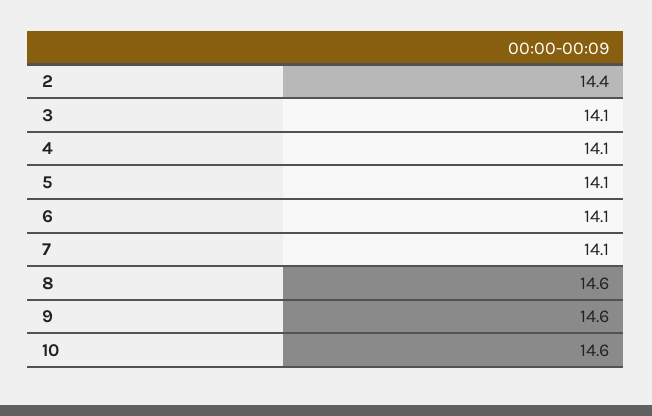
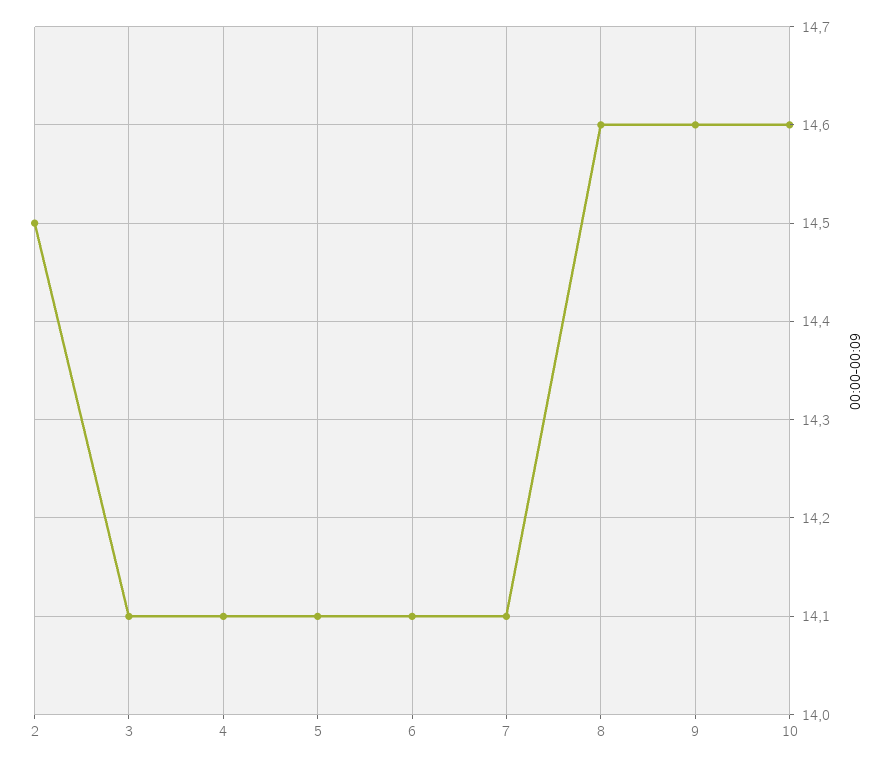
  {
-   "2": 14.4,
+   "2": 14.5,
    "3": 14.1,
    "4": 14.1,
    "5": 14.1,
    "6": 14.1,
    "7": 14.1,
    "8": 14.6,
    "9": 14.6,
    "10": 14.6
  }

